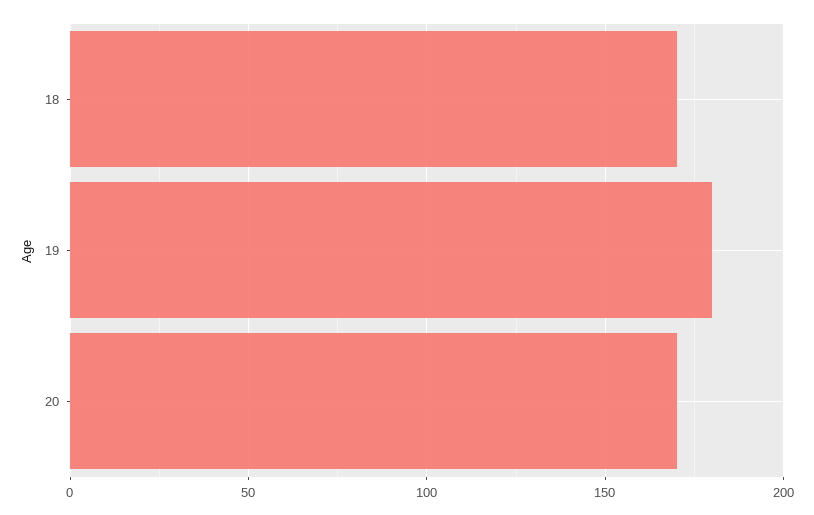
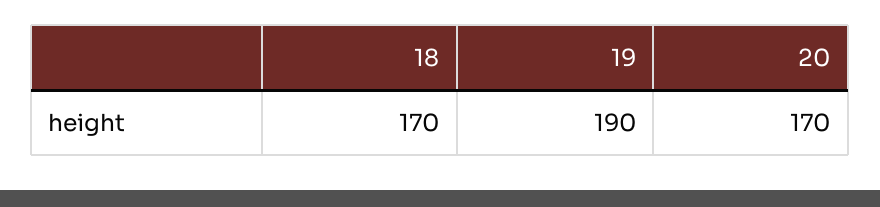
  {
    "18": 170,
-   "19": 180,
+   "19": 190,
    "20": 170
  }

